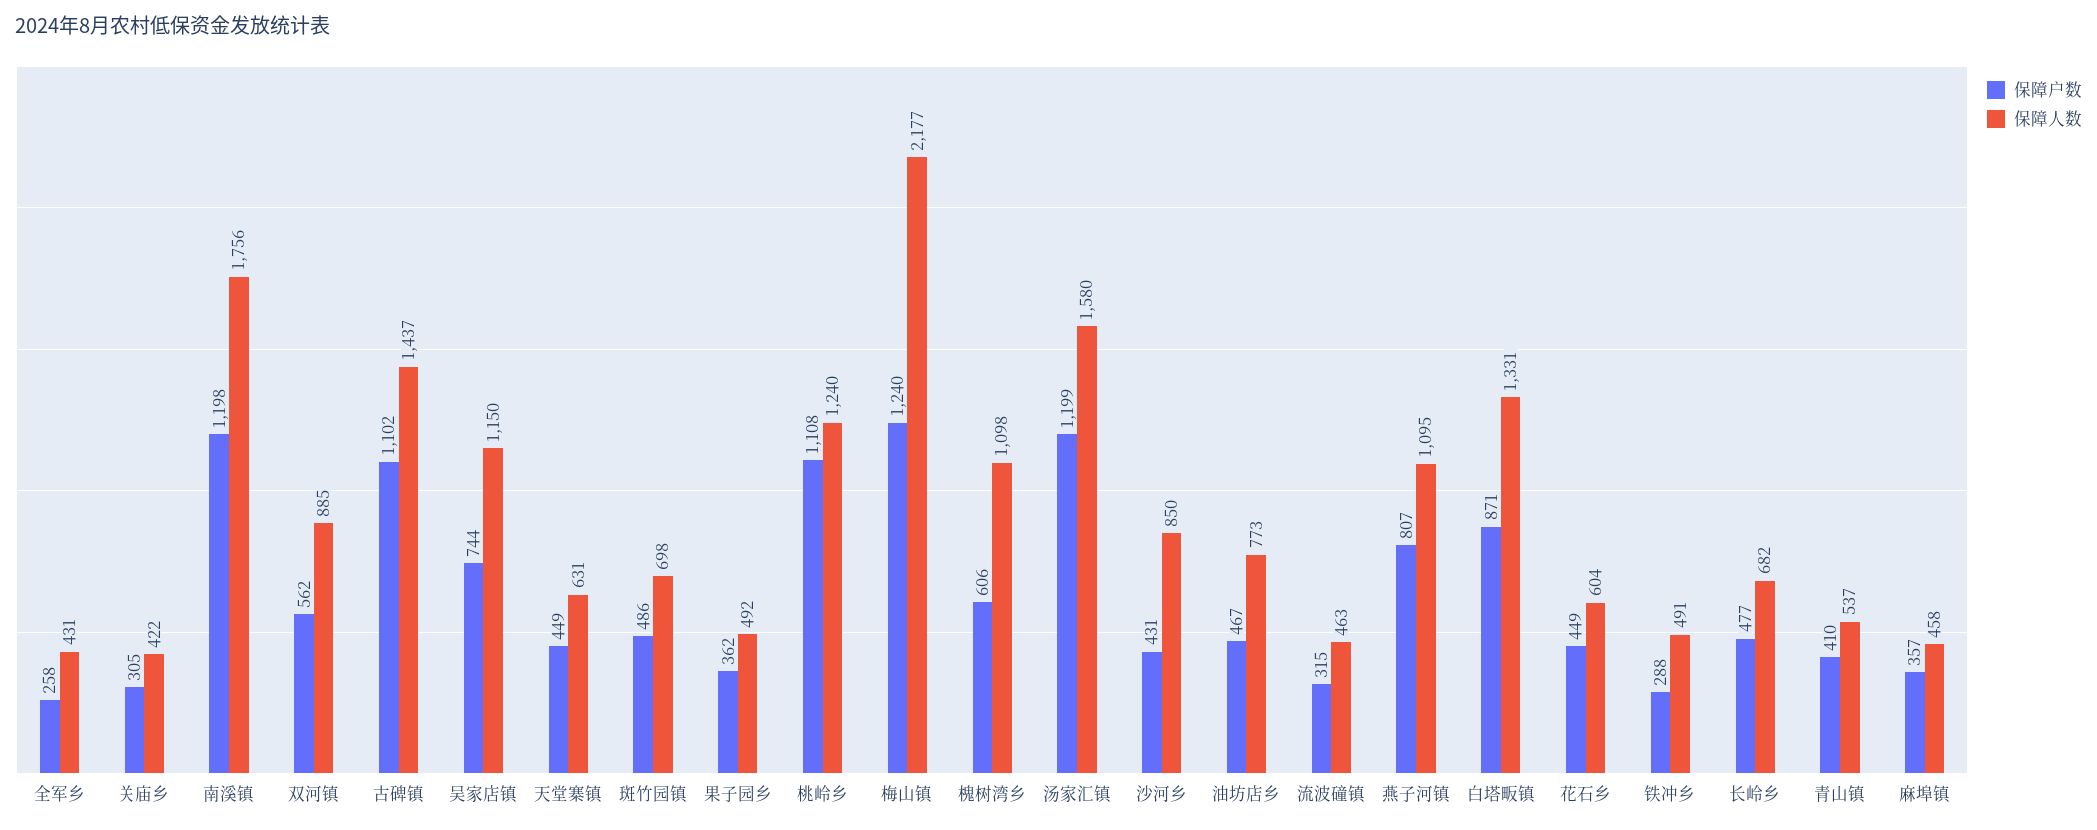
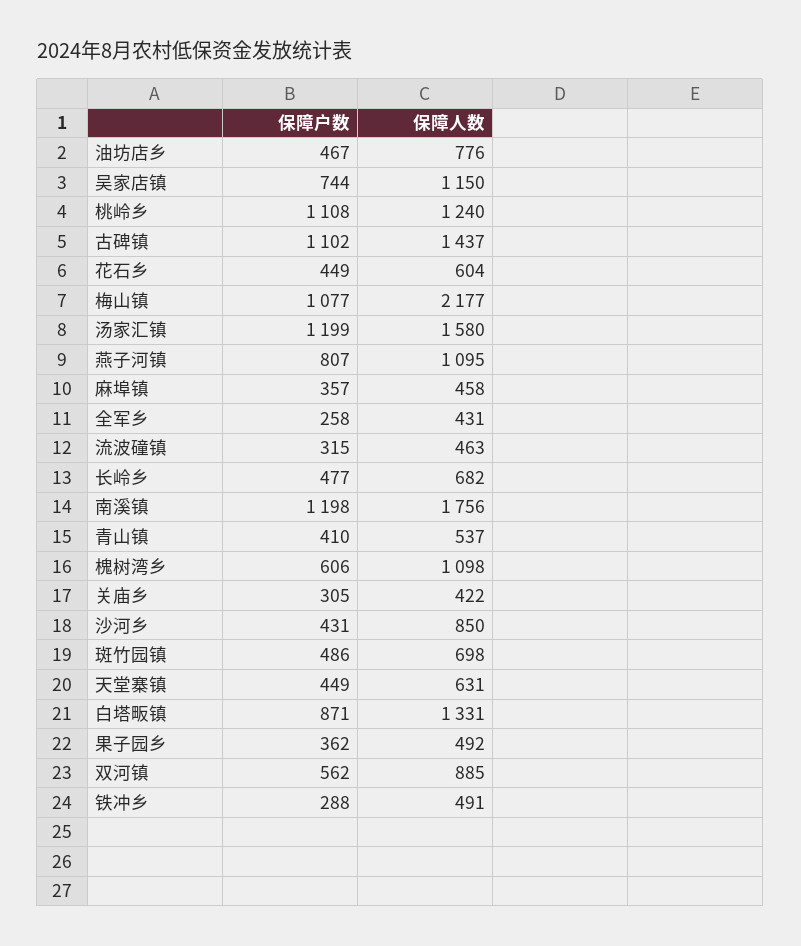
  {
    "保障户数": {
      "全军乡": 258,
      "关庙乡": 305,
      "南溪镇": 1198,
      "双河镇": 562,
      "古碑镇": 1102,
      "吴家店镇": 744,
      "天堂寨镇": 449,
      "斑竹园镇": 486,
      "果子园乡": 362,
      "桃岭乡": 1108,
-     "梅山镇": 1240,
+     "梅山镇": 1077,
      "槐树湾乡": 606,
      "汤家汇镇": 1199,
      "沙河乡": 431,
      "油坊店乡": 467,
      "流波䃥镇": 315,
      "燕子河镇": 807,
      "白塔畈镇": 871,
      "花石乡": 449,
      "铁冲乡": 288,
      "长岭乡": 477,
      "青山镇": 410,
      "麻埠镇": 357
    },
    "保障人数": {
      "全军乡": 431,
      "关庙乡": 422,
      "南溪镇": 1756,
      "双河镇": 885,
      "古碑镇": 1437,
      "吴家店镇": 1150,
      "天堂寨镇": 631,
      "斑竹园镇": 698,
      "果子园乡": 492,
      "桃岭乡": 1240,
      "梅山镇": 2177,
      "槐树湾乡": 1098,
      "汤家汇镇": 1580,
      "沙河乡": 850,
-     "油坊店乡": 773,
+     "油坊店乡": 776,
      "流波䃥镇": 463,
      "燕子河镇": 1095,
      "白塔畈镇": 1331,
      "花石乡": 604,
      "铁冲乡": 491,
      "长岭乡": 682,
      "青山镇": 537,
      "麻埠镇": 458
    }
  }

